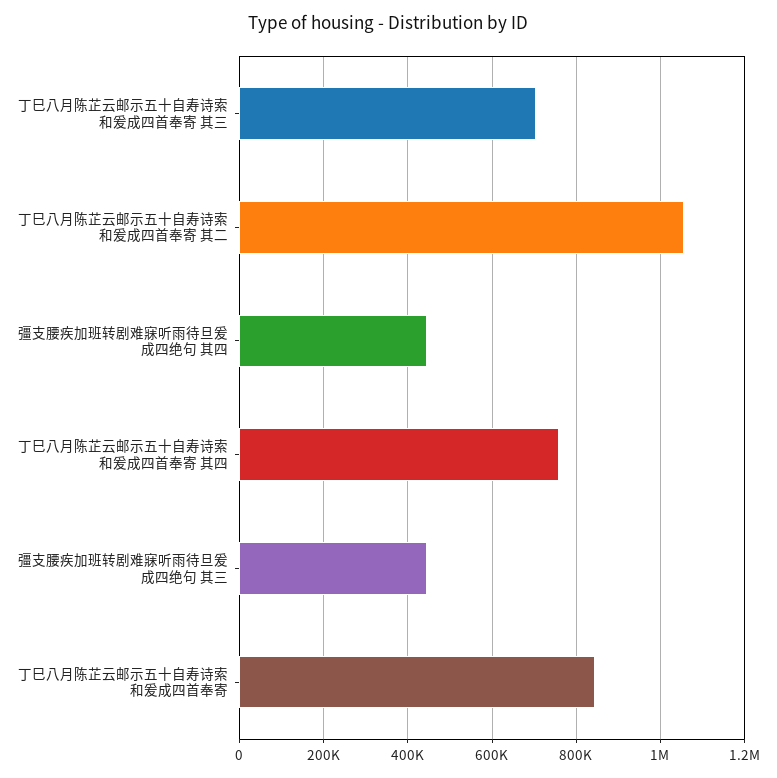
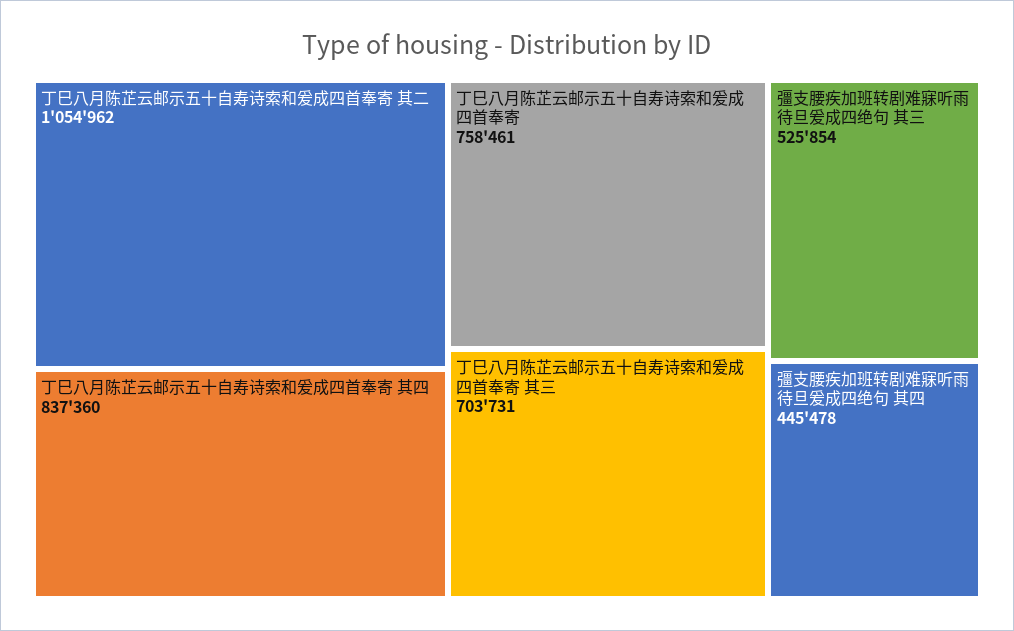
  {
    "丁巳八月陈芷云邮示五十自寿诗索和爰成四首奉寄 其三": 703731,
    "丁巳八月陈芷云邮示五十自寿诗索和爰成四首奉寄 其二": 1054962,
    "彊支腰疾加班转剧难寐听雨待旦爰成四绝句 其四": 445478,
-   "丁巳八月陈芷云邮示五十自寿诗索和爰成四首奉寄 其四": 760000,
+   "丁巳八月陈芷云邮示五十自寿诗索和爰成四首奉寄 其四": 837360,
-   "彊支腰疾加班转剧难寐听雨待旦爰成四绝句 其三": 440000,
+   "彊支腰疾加班转剧难寐听雨待旦爰成四绝句 其三": 525854,
-   "丁巳八月陈芷云邮示五十自寿诗索和爰成四首奉寄": 840000
+   "丁巳八月陈芷云邮示五十自寿诗索和爰成四首奉寄": 758461
  }

